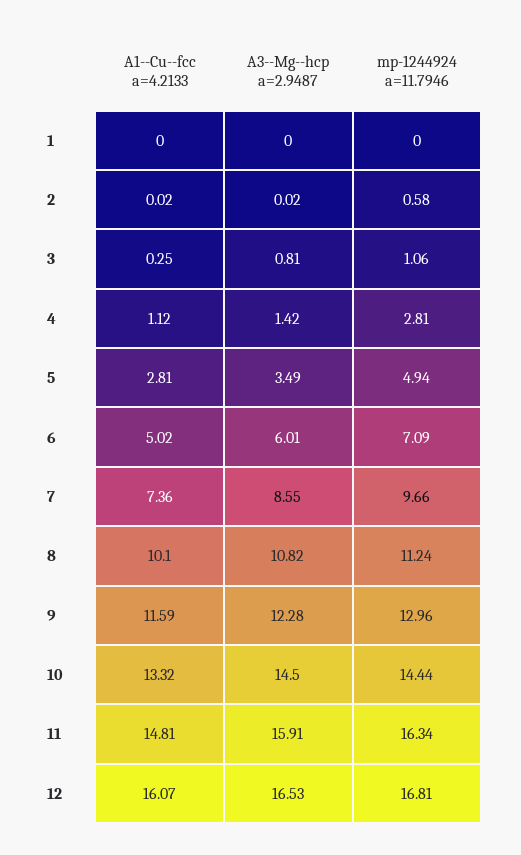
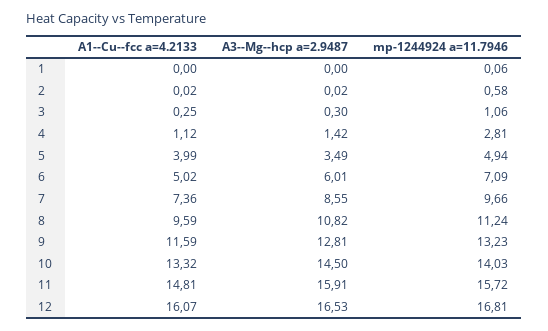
  {
    "A1--Cu--fcc a=4.2133": {
      "1": 0,
      "2": 0.02,
      "3": 0.25,
      "4": 1.12,
-     "5": 2.81,
+     "5": 3.99,
      "6": 5.02,
      "7": 7.36,
-     "8": 10.1,
+     "8": 9.59,
      "9": 11.59,
      "10": 13.32,
      "11": 14.81,
      "12": 16.07
    },
    "A3--Mg--hcp a=2.9487": {
      "1": 0,
      "2": 0.02,
-     "3": 0.81,
+     "3": 0.3,
      "4": 1.42,
      "5": 3.49,
      "6": 6.01,
      "7": 8.55,
      "8": 10.82,
-     "9": 12.28,
+     "9": 12.81,
      "10": 14.5,
      "11": 15.91,
      "12": 16.53
    },
    "mp-1244924 a=11.7946": {
-     "1": 0,
+     "1": 0.06,
      "2": 0.58,
      "3": 1.06,
      "4": 2.81,
      "5": 4.94,
      "6": 7.09,
      "7": 9.66,
      "8": 11.24,
-     "9": 12.96,
+     "9": 13.23,
-     "10": 14.44,
+     "10": 14.03,
-     "11": 16.34,
+     "11": 15.72,
      "12": 16.81
    }
  }

